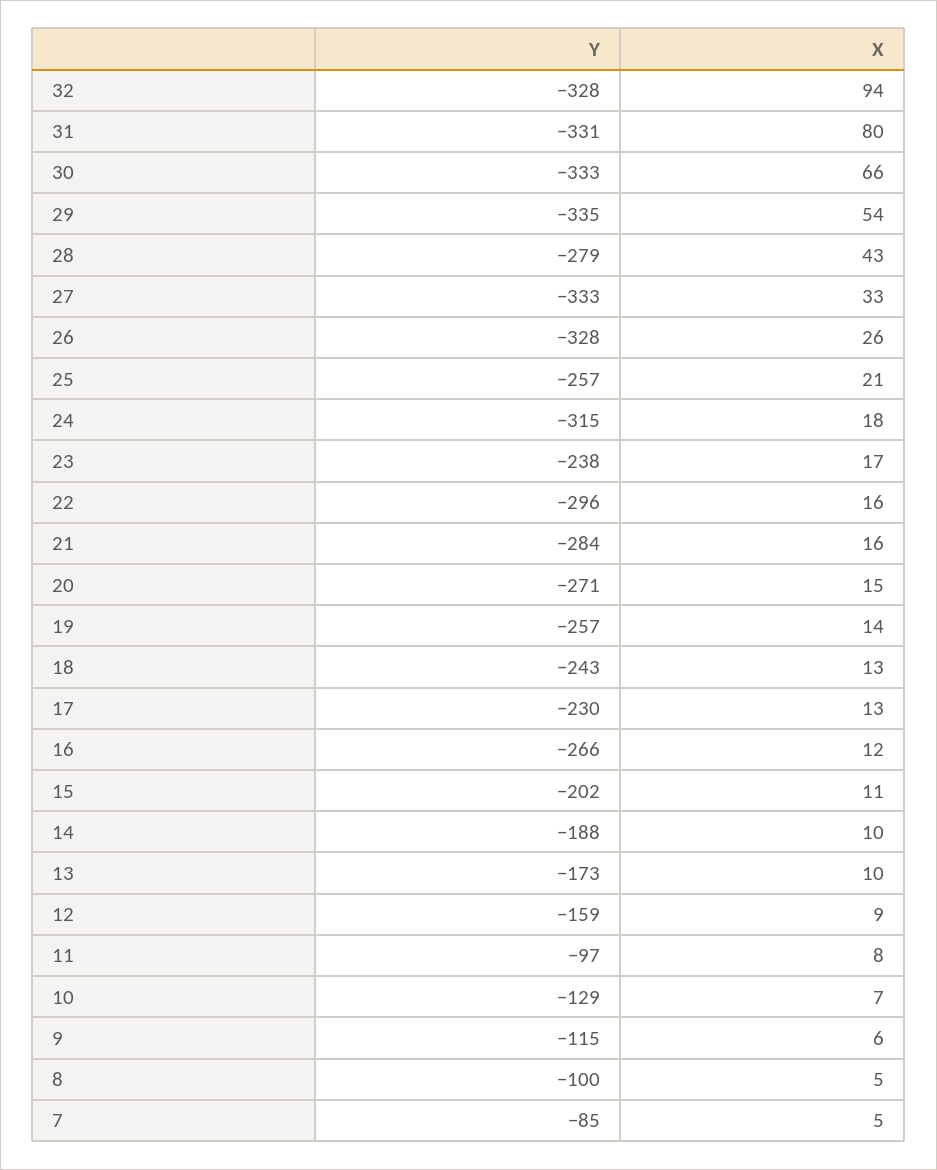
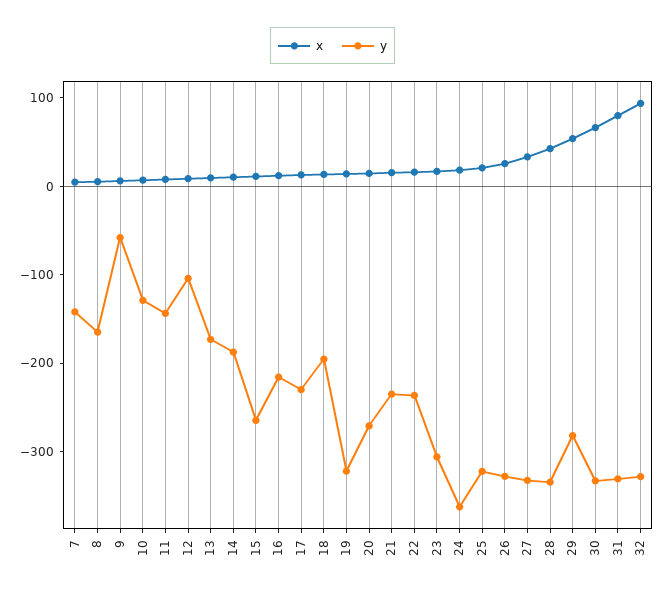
  {
    "Y": {
      "32": -328,
      "31": -331,
      "30": -333,
-     "29": -335,
+     "29": -280,
-     "28": -279,
+     "28": -340,
      "27": -333,
      "26": -328,
-     "25": -257,
+     "25": -320,
-     "24": -315,
+     "24": -360,
-     "23": -238,
+     "23": -300,
-     "22": -296,
+     "22": -240,
-     "21": -284,
+     "21": -240,
      "20": -271,
-     "19": -257,
+     "19": -320,
-     "18": -243,
+     "18": -200,
      "17": -230,
-     "16": -266,
+     "16": -220,
-     "15": -202,
+     "15": -260,
      "14": -188,
      "13": -173,
-     "12": -159,
+     "12": -100,
-     "11": -97,
+     "11": -140,
      "10": -129,
-     "9": -115,
+     "9": -60,
-     "8": -100,
+     "8": -160,
-     "7": -85
+     "7": -140
    },
    "X": {
      "32": 94,
      "31": 80,
      "30": 66,
      "29": 54,
      "28": 43,
      "27": 33,
      "26": 26,
      "25": 21,
      "24": 18,
      "23": 17,
      "22": 16,
      "21": 16,
      "20": 15,
      "19": 14,
      "18": 13,
      "17": 13,
      "16": 12,
      "15": 11,
      "14": 10,
      "13": 10,
      "12": 9,
      "11": 8,
      "10": 7,
      "9": 6,
      "8": 5,
      "7": 5
    }
  }

